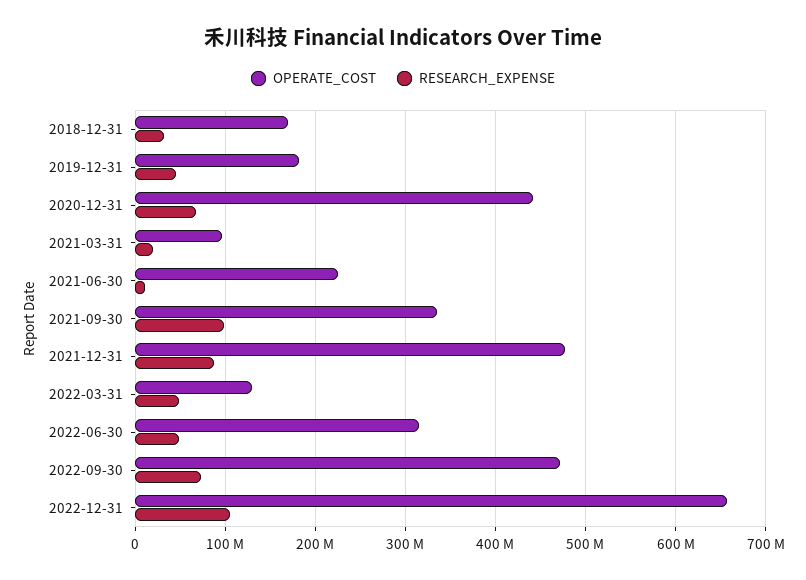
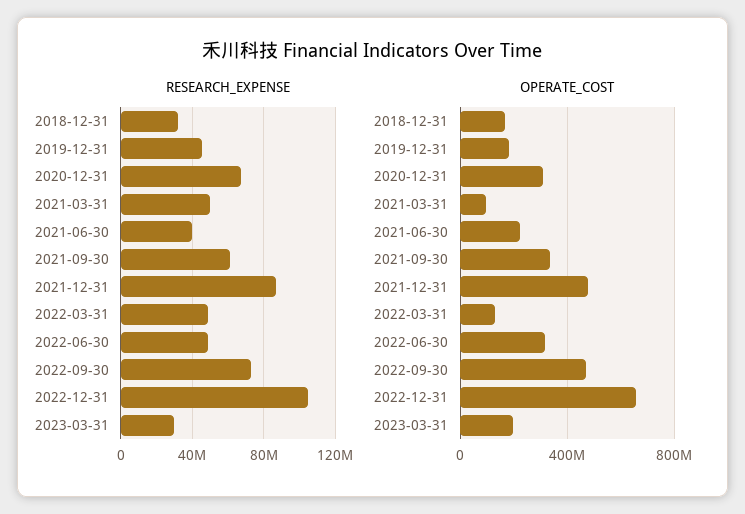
  {
    "OPERATE_COST": {
      "2018-12-31": 170000000,
      "2019-12-31": 180000000,
-     "2020-12-31": 440000000,
+     "2020-12-31": 300000000,
      "2021-03-31": 100000000,
      "2021-06-30": 230000000,
      "2021-09-30": 340000000,
      "2021-12-31": 480000000,
      "2022-03-31": 130000000,
      "2022-06-30": 320000000,
      "2022-09-30": 470000000,
-     "2022-12-31": 660000000
+     "2022-12-31": 660000000,
+     "2023-03-31": 200000000
    },
    "RESEARCH_EXPENSE": {
      "2018-12-31": 30000000,
      "2019-12-31": 45000000,
      "2020-12-31": 65000000,
-     "2021-03-31": 20000000,
+     "2021-03-31": 50000000,
-     "2021-06-30": 10000000,
+     "2021-06-30": 40000000,
-     "2021-09-30": 100000000,
+     "2021-09-30": 60000000,
      "2021-12-31": 85000000,
      "2022-03-31": 50000000,
      "2022-06-30": 50000000,
      "2022-09-30": 75000000,
-     "2022-12-31": 105000000
+     "2022-12-31": 105000000,
+     "2023-03-31": 30000000
    }
  }

